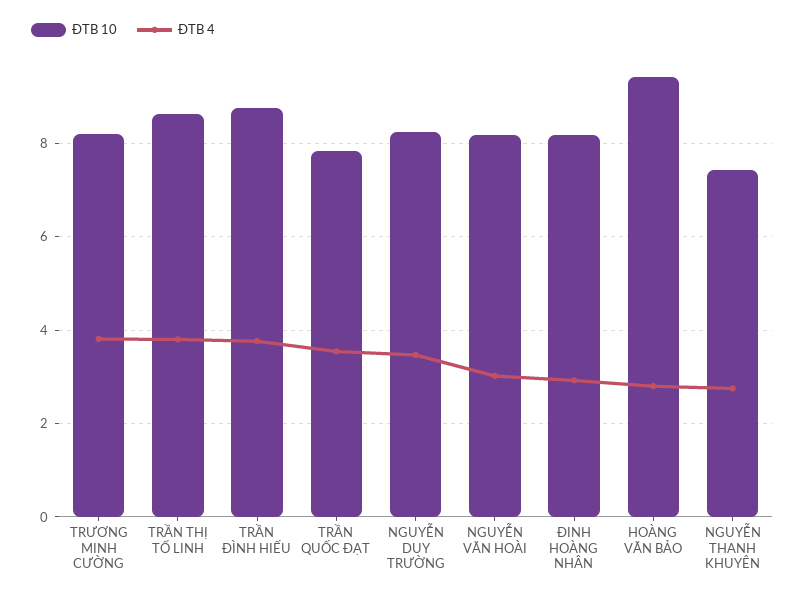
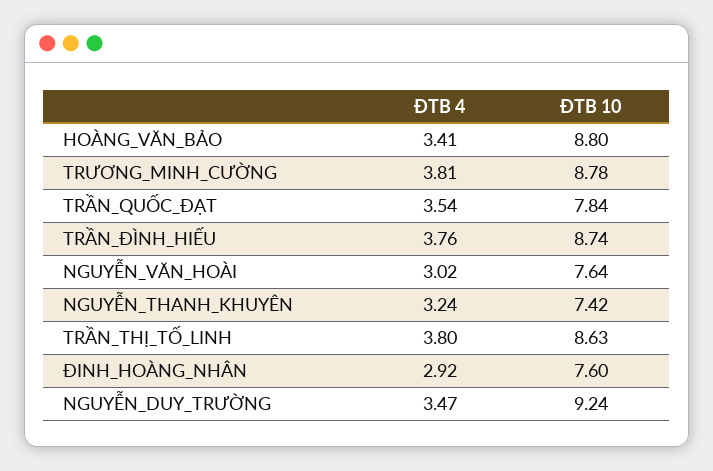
  {
    "ĐTB 10": {
-     "TRƯƠNG MINH CƯỜNG": 8.2,
+     "TRƯƠNG MINH CƯỜNG": 8.78,
      "TRẦN THỊ TỐ LINH": 8.63,
      "TRẦN ĐÌNH HIẾU": 8.74,
      "TRẦN QUỐC ĐẠT": 7.84,
-     "NGUYỄN DUY TRƯỜNG": 8.2,
+     "NGUYỄN DUY TRƯỜNG": 9.24,
-     "NGUYỄN VĂN HOÀI": 8.2,
+     "NGUYỄN VĂN HOÀI": 7.64,
-     "ĐINH HOÀNG NHÂN": 8.2,
+     "ĐINH HOÀNG NHÂN": 7.6,
-     "HOÀNG VĂN BẢO": 9.4,
+     "HOÀNG VĂN BẢO": 8.8,
      "NGUYỄN THANH KHUYÊN": 7.42
    },
    "ĐTB 4": {
      "TRƯƠNG MINH CƯỜNG": 3.81,
      "TRẦN THỊ TỐ LINH": 3.8,
      "TRẦN ĐÌNH HIẾU": 3.76,
      "TRẦN QUỐC ĐẠT": 3.54,
      "NGUYỄN DUY TRƯỜNG": 3.47,
      "NGUYỄN VĂN HOÀI": 3.02,
      "ĐINH HOÀNG NHÂN": 2.92,
-     "HOÀNG VĂN BẢO": 2.8,
+     "HOÀNG VĂN BẢO": 3.41,
-     "NGUYỄN THANH KHUYÊN": 2.8
+     "NGUYỄN THANH KHUYÊN": 3.24
    }
  }

